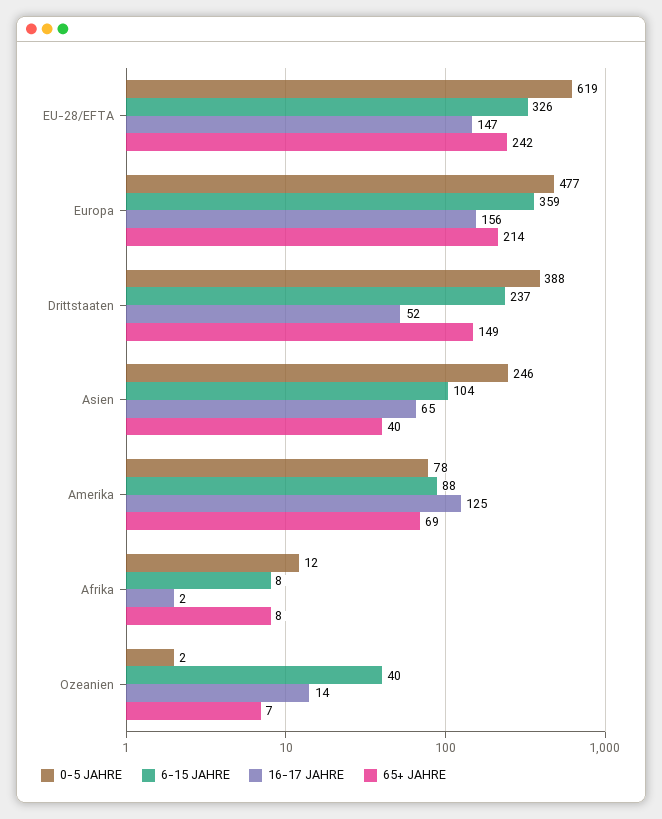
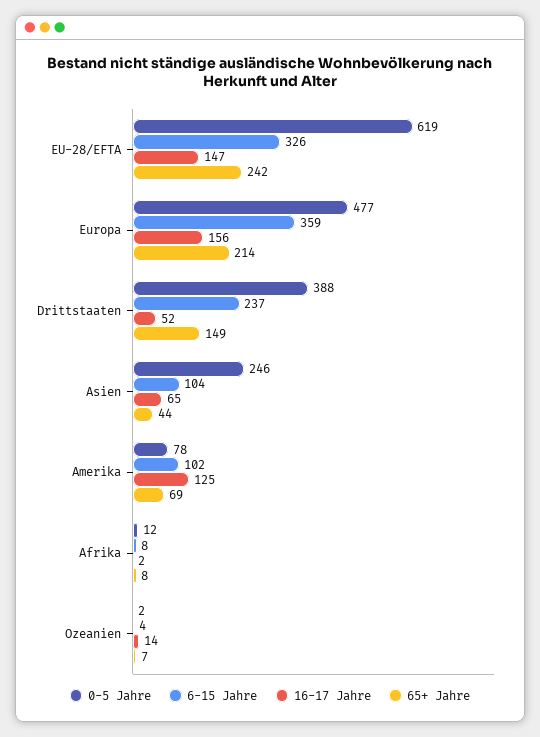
  {
    "0-5 JAHRE": {
      "EU-28/EFTA": 619,
      "Europa": 477,
      "Drittstaaten": 388,
      "Asien": 246,
      "Amerika": 78,
      "Afrika": 12,
      "Ozeanien": 2
    },
    "6-15 JAHRE": {
      "EU-28/EFTA": 326,
      "Europa": 359,
      "Drittstaaten": 237,
      "Asien": 104,
-     "Amerika": 88,
+     "Amerika": 102,
      "Afrika": 8,
-     "Ozeanien": 40
+     "Ozeanien": 4
    },
    "16-17 JAHRE": {
      "EU-28/EFTA": 147,
      "Europa": 156,
      "Drittstaaten": 52,
      "Asien": 65,
      "Amerika": 125,
      "Afrika": 2,
      "Ozeanien": 14
    },
    "65+ JAHRE": {
      "EU-28/EFTA": 242,
      "Europa": 214,
      "Drittstaaten": 149,
-     "Asien": 40,
+     "Asien": 44,
      "Amerika": 69,
      "Afrika": 8,
      "Ozeanien": 7
    }
  }

